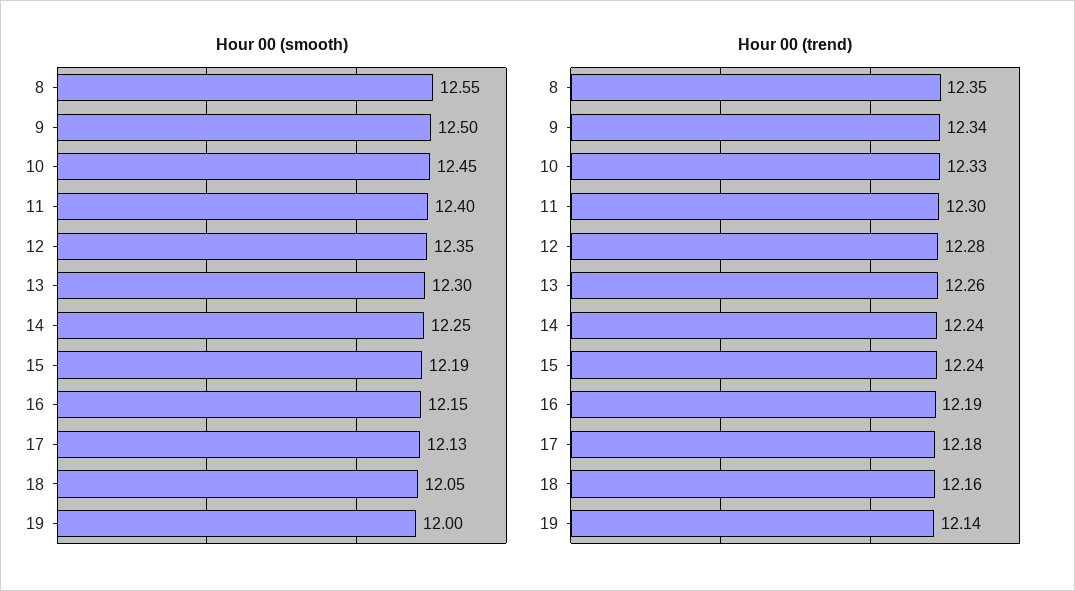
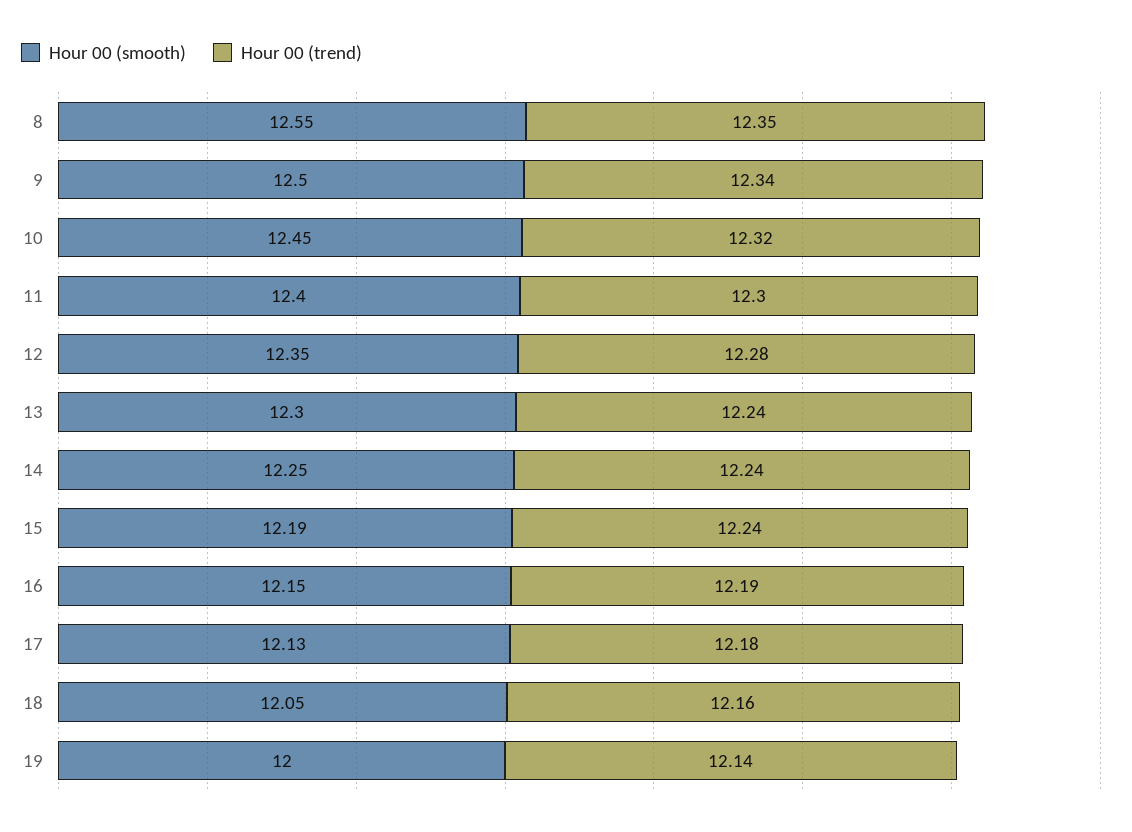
  {
    "Hour 00 (smooth)": {
      "8": 12.55,
      "9": 12.5,
      "10": 12.45,
      "11": 12.4,
      "12": 12.35,
      "13": 12.3,
      "14": 12.25,
      "15": 12.19,
      "16": 12.15,
      "17": 12.13,
      "18": 12.05,
      "19": 12
    },
    "Hour 00 (trend)": {
      "8": 12.35,
      "9": 12.34,
-     "10": 12.33,
+     "10": 12.32,
      "11": 12.3,
      "12": 12.28,
-     "13": 12.26,
+     "13": 12.24,
      "14": 12.24,
      "15": 12.24,
      "16": 12.19,
      "17": 12.18,
      "18": 12.16,
      "19": 12.14
    }
  }

